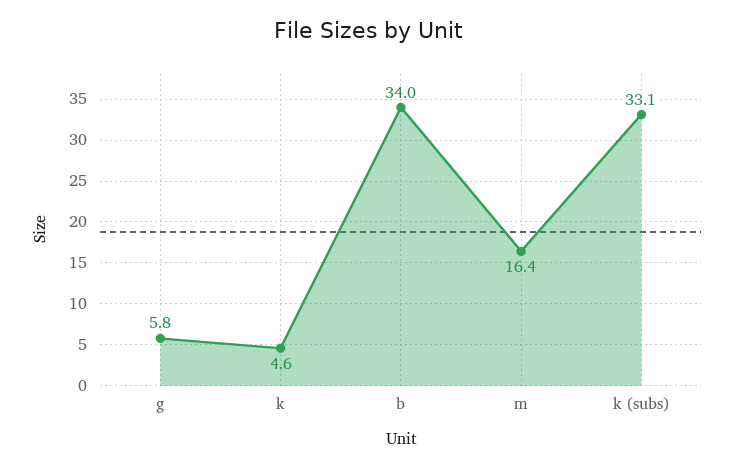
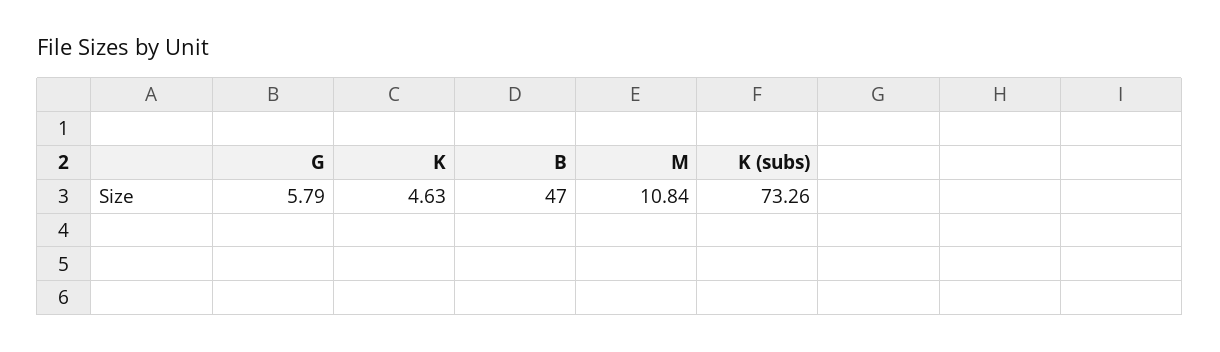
  {
    "g": 5.79,
    "k": 4.63,
-   "b": 34,
+   "b": 47,
-   "m": 16.4,
+   "m": 10.84,
-   "k (subs)": 33.1
+   "k (subs)": 73.26
  }

